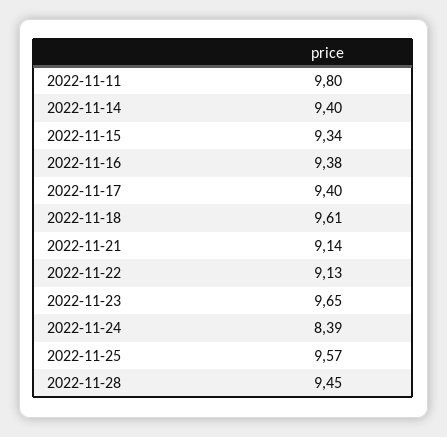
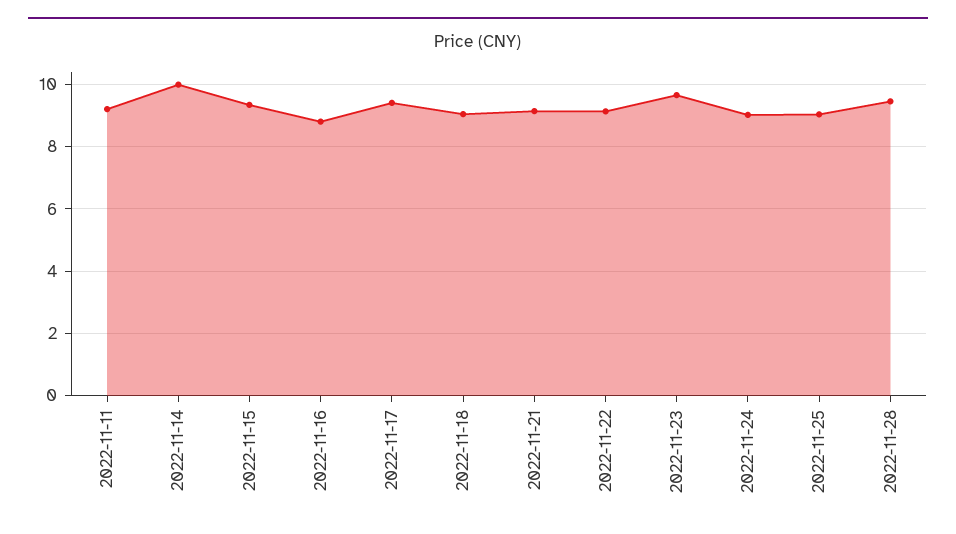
  {
-   "2022-11-11": 9.8,
+   "2022-11-11": 9.2,
-   "2022-11-14": 9.4,
+   "2022-11-14": 10,
    "2022-11-15": 9.34,
-   "2022-11-16": 9.38,
+   "2022-11-16": 8.8,
    "2022-11-17": 9.4,
-   "2022-11-18": 9.61,
+   "2022-11-18": 9,
    "2022-11-21": 9.14,
    "2022-11-22": 9.13,
    "2022-11-23": 9.65,
-   "2022-11-24": 8.39,
+   "2022-11-24": 9,
-   "2022-11-25": 9.57,
+   "2022-11-25": 9,
    "2022-11-28": 9.45
  }

